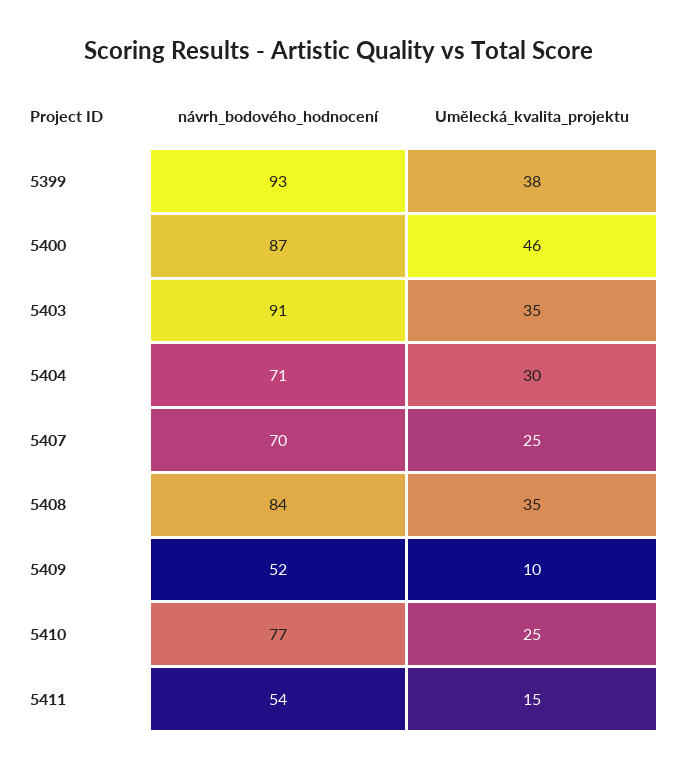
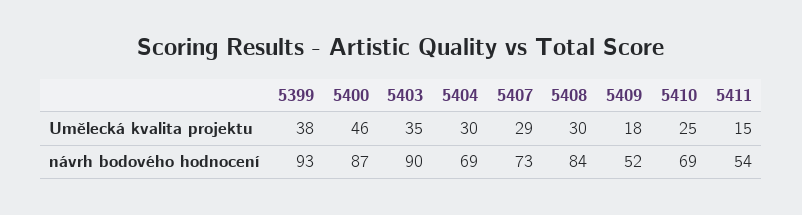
  {
    "návrh_bodového_hodnocení": {
      "5399": 93,
      "5400": 87,
-     "5403": 91,
+     "5403": 90,
-     "5404": 71,
+     "5404": 69,
-     "5407": 70,
+     "5407": 73,
      "5408": 84,
      "5409": 52,
-     "5410": 77,
+     "5410": 69,
      "5411": 54
    },
    "Umělecká_kvalita_projektu": {
      "5399": 38,
      "5400": 46,
      "5403": 35,
      "5404": 30,
-     "5407": 25,
+     "5407": 29,
-     "5408": 35,
+     "5408": 30,
-     "5409": 10,
+     "5409": 18,
      "5410": 25,
      "5411": 15
    }
  }

